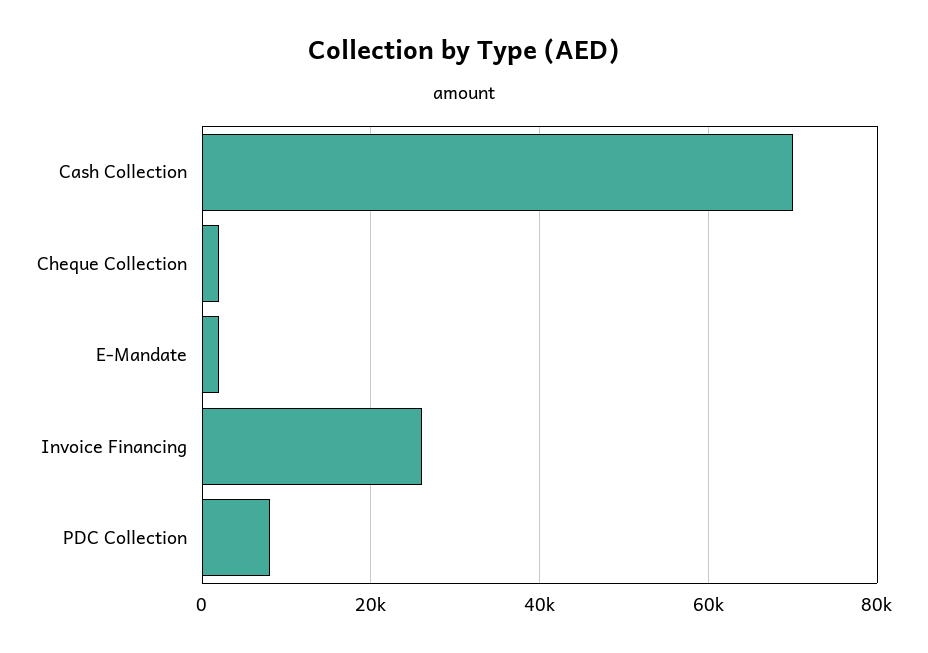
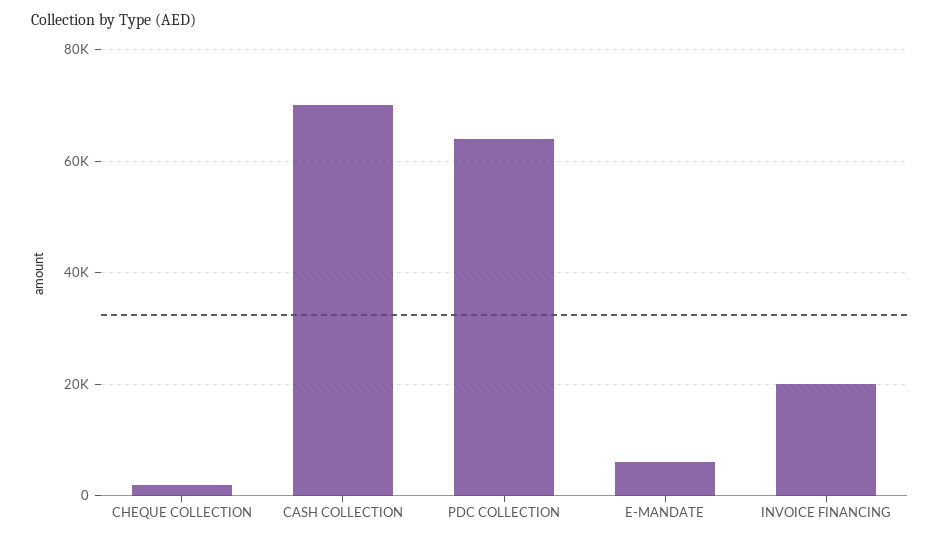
  {
    "Cash Collection": 70000,
    "Cheque Collection": 2000,
-   "E-Mandate": 2000,
+   "E-Mandate": 6000,
-   "Invoice Financing": 26000,
+   "Invoice Financing": 20000,
-   "PDC Collection": 8000
+   "PDC Collection": 64000
  }

